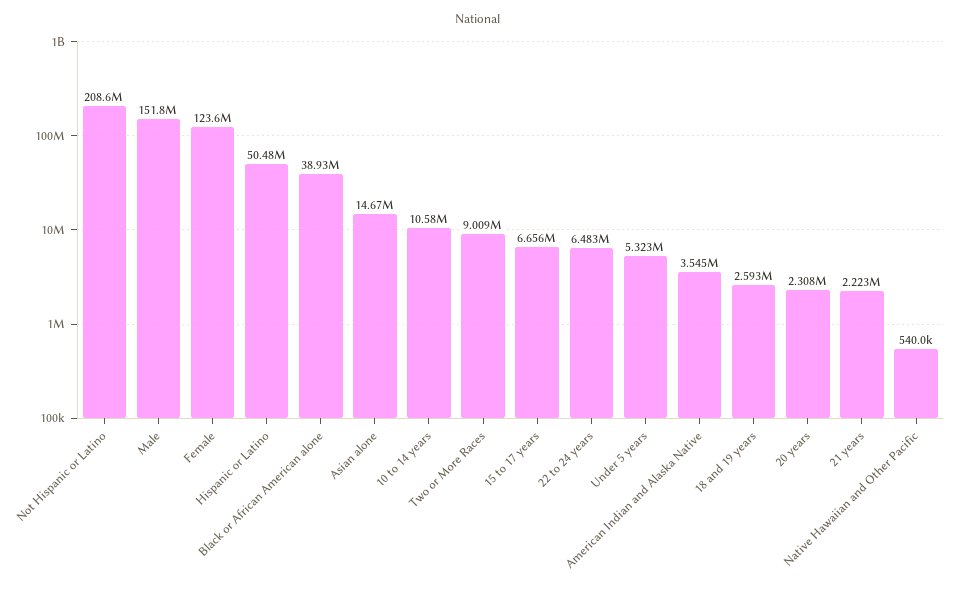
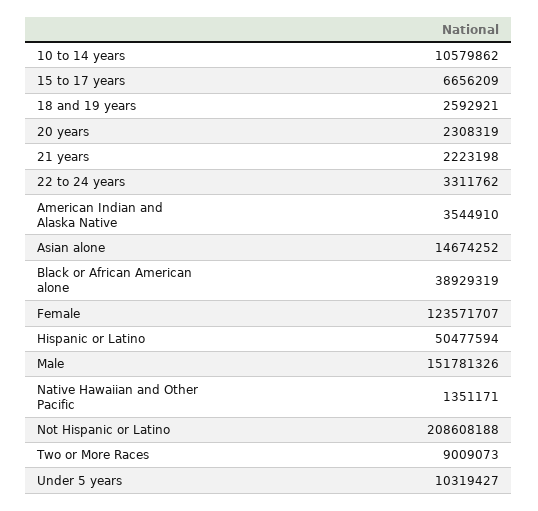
  {
    "Not Hispanic or Latino": 208608188,
    "Male": 151781326,
    "Female": 123571707,
    "Hispanic or Latino": 50477594,
    "Black or African American alone": 38929319,
    "Asian alone": 14674252,
    "10 to 14 years": 10579862,
    "Two or More Races": 9009073,
    "15 to 17 years": 6656209,
-   "22 to 24 years": 6483000,
+   "22 to 24 years": 3311762,
-   "Under 5 years": 5323000,
+   "Under 5 years": 10319427,
    "American Indian and Alaska Native": 3544910,
    "18 and 19 years": 2592921,
    "20 years": 2308319,
    "21 years": 2223198,
-   "Native Hawaiian and Other Pacific": 540000
+   "Native Hawaiian and Other Pacific": 1351171
  }

